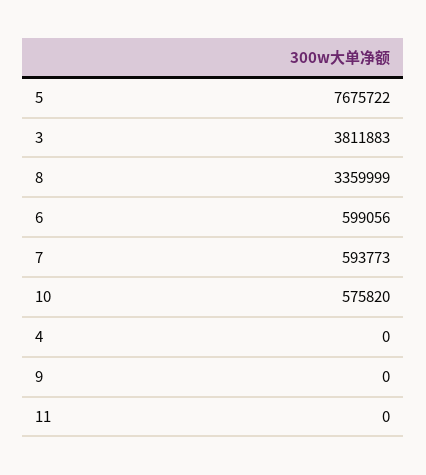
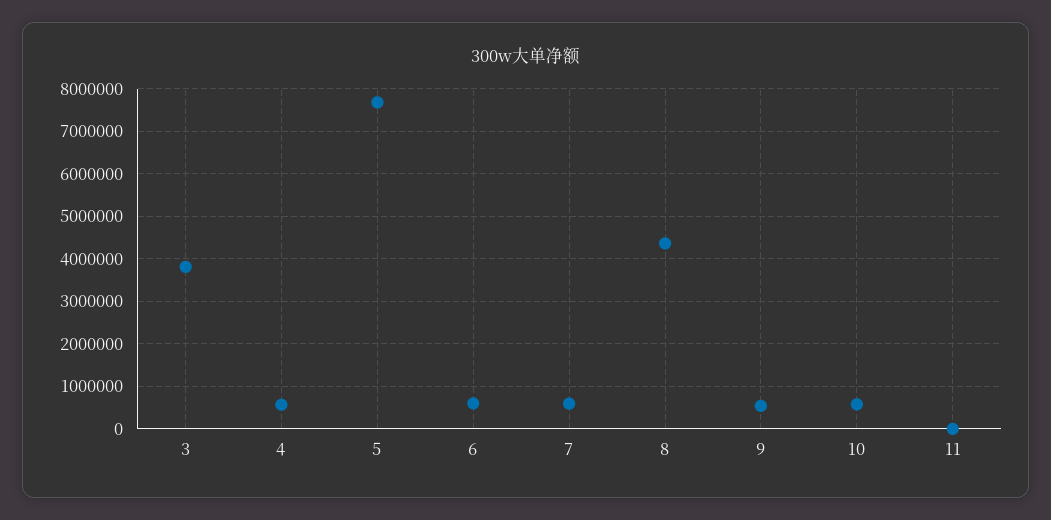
  {
    "5": 7675722,
    "3": 3811883,
-   "8": 3359999,
+   "8": 4400000,
    "6": 599056,
    "7": 593773,
    "10": 575820,
-   "4": 0,
+   "4": 600000,
-   "9": 0,
+   "9": 600000,
    "11": 0
  }

